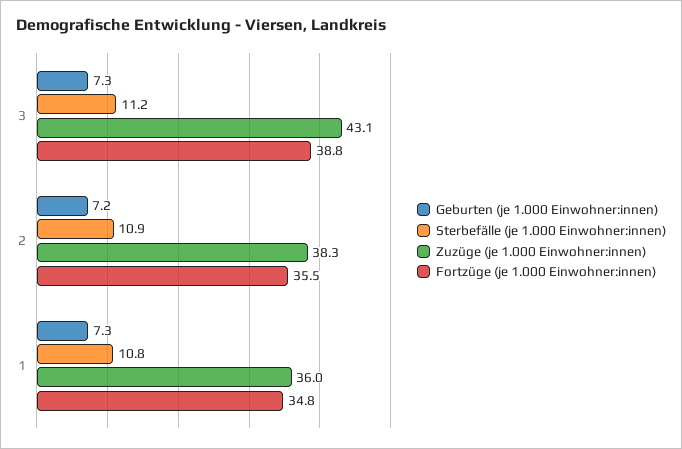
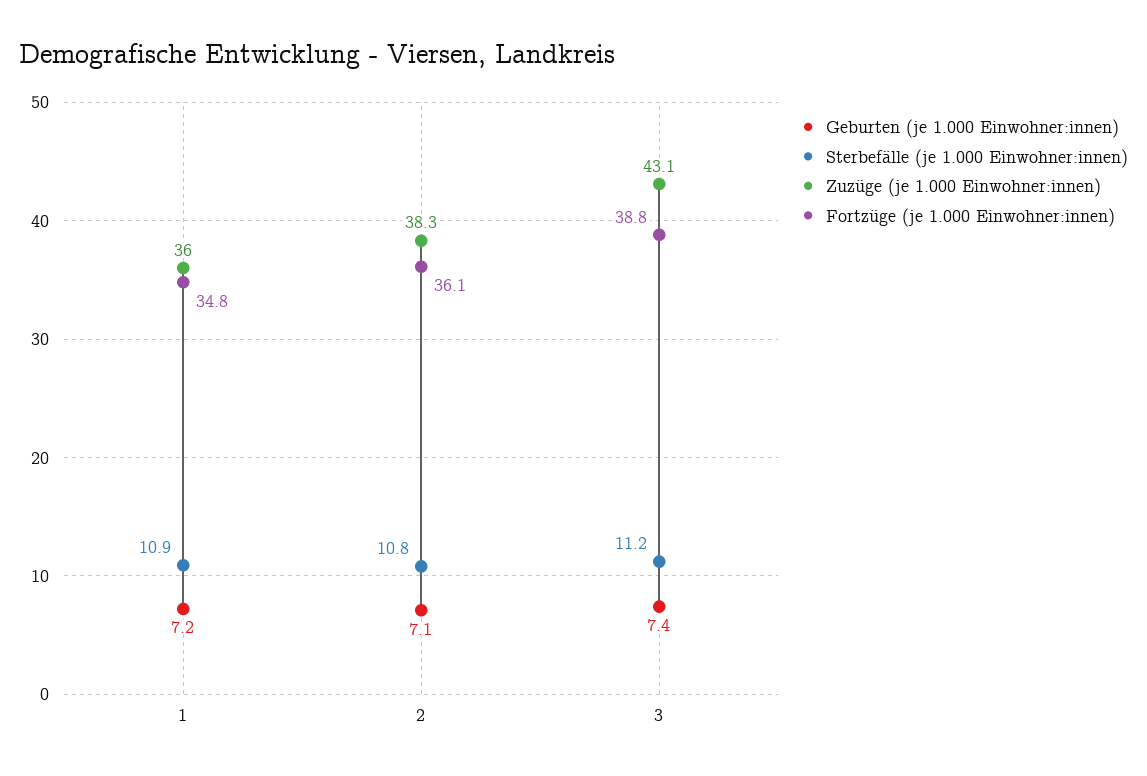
  {
    "Geburten (je 1.000 Einwohner:innen)": {
-     "3": 7.3,
+     "3": 7.4,
-     "2": 7.2,
+     "2": 7.1,
-     "1": 7.3
+     "1": 7.2
    },
    "Sterbefälle (je 1.000 Einwohner:innen)": {
      "3": 11.2,
-     "2": 10.9,
+     "2": 10.8,
-     "1": 10.8
+     "1": 10.9
    },
    "Zuzüge (je 1.000 Einwohner:innen)": {
      "3": 43.1,
      "2": 38.3,
      "1": 36
    },
    "Fortzüge (je 1.000 Einwohner:innen)": {
      "3": 38.8,
-     "2": 35.5,
+     "2": 36.1,
      "1": 34.8
    }
  }

